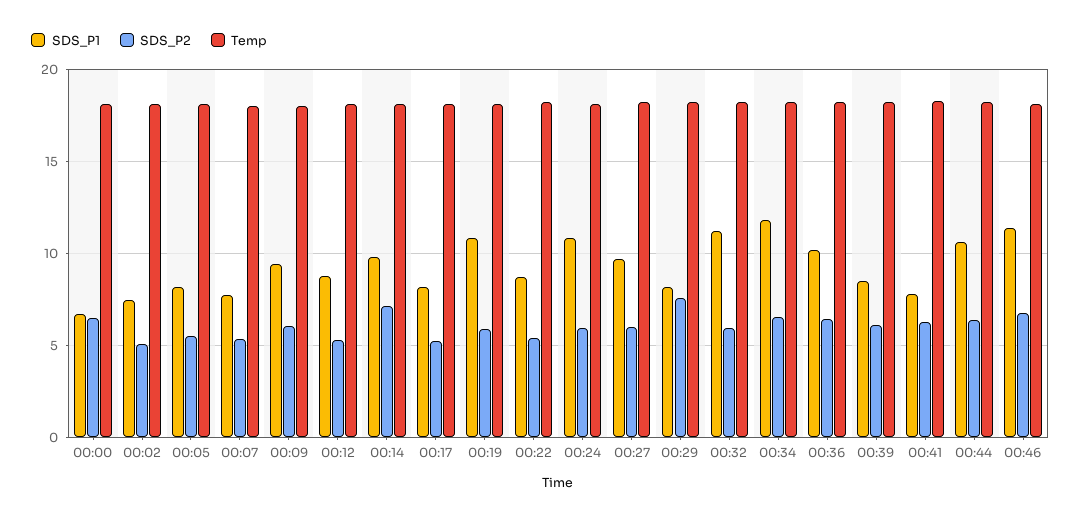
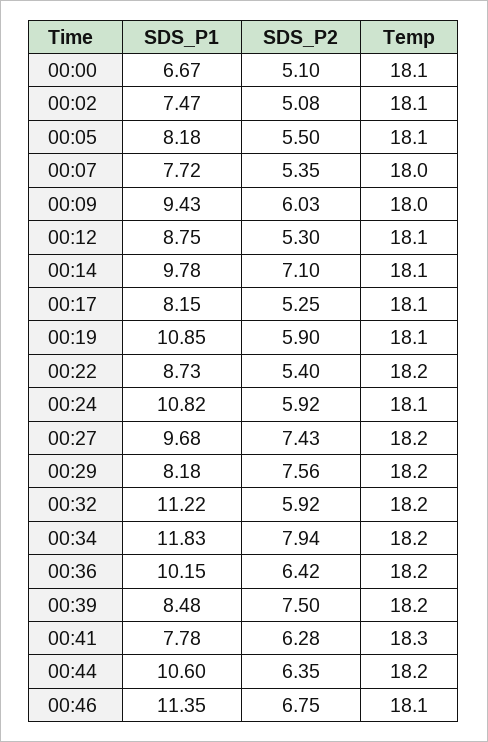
  {
    "SDS_P1": {
      "00:00": 6.67,
      "00:02": 7.47,
      "00:05": 8.18,
      "00:07": 7.72,
      "00:09": 9.43,
      "00:12": 8.75,
      "00:14": 9.78,
      "00:17": 8.15,
      "00:19": 10.85,
      "00:22": 8.73,
      "00:24": 10.82,
      "00:27": 9.68,
      "00:29": 8.18,
      "00:32": 11.22,
      "00:34": 11.83,
      "00:36": 10.15,
      "00:39": 8.48,
      "00:41": 7.78,
      "00:44": 10.6,
      "00:46": 11.35
    },
    "SDS_P2": {
-     "00:00": 6.5,
+     "00:00": 5.1,
      "00:02": 5.08,
      "00:05": 5.5,
      "00:07": 5.35,
      "00:09": 6.03,
      "00:12": 5.3,
      "00:14": 7.1,
      "00:17": 5.25,
      "00:19": 5.9,
      "00:22": 5.4,
      "00:24": 5.92,
-     "00:27": 6,
+     "00:27": 7.43,
      "00:29": 7.56,
      "00:32": 5.92,
-     "00:34": 6.5,
+     "00:34": 7.94,
      "00:36": 6.42,
-     "00:39": 6,
+     "00:39": 7.5,
      "00:41": 6.28,
      "00:44": 6.35,
      "00:46": 6.75
    },
    "Temp": {
      "00:00": 18.1,
      "00:02": 18.1,
      "00:05": 18.1,
      "00:07": 18,
      "00:09": 18,
      "00:12": 18.1,
      "00:14": 18.1,
      "00:17": 18.1,
      "00:19": 18.1,
      "00:22": 18.2,
      "00:24": 18.1,
      "00:27": 18.2,
      "00:29": 18.2,
      "00:32": 18.2,
      "00:34": 18.2,
      "00:36": 18.2,
      "00:39": 18.2,
      "00:41": 18.3,
      "00:44": 18.2,
      "00:46": 18.1
    }
  }

